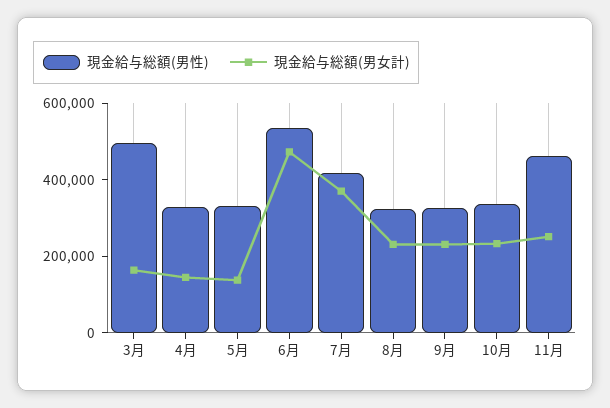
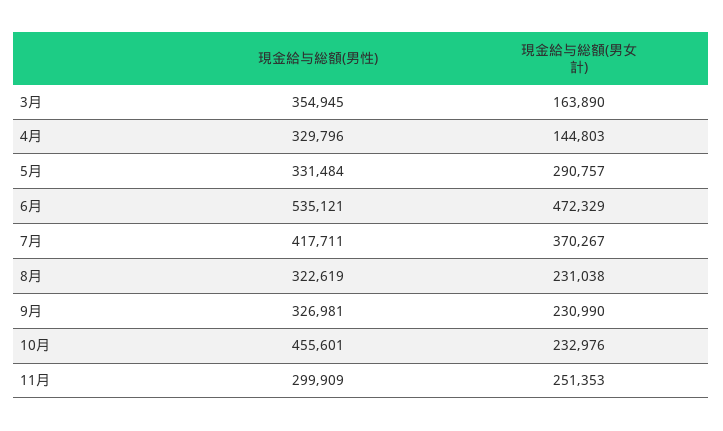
  {
    "現金給与総額(男性)": {
-     "3月": 500000,
+     "3月": 354945,
      "4月": 329796,
      "5月": 331484,
      "6月": 535121,
      "7月": 417711,
      "8月": 322619,
      "9月": 326981,
-     "10月": 350000,
+     "10月": 455601,
-     "11月": 450000
+     "11月": 299909
    },
    "現金給与総額(男女計)": {
      "3月": 163890,
      "4月": 144803,
-     "5月": 150000,
+     "5月": 290757,
      "6月": 472329,
      "7月": 370267,
      "8月": 231038,
      "9月": 230990,
      "10月": 232976,
      "11月": 251353
    }
  }

